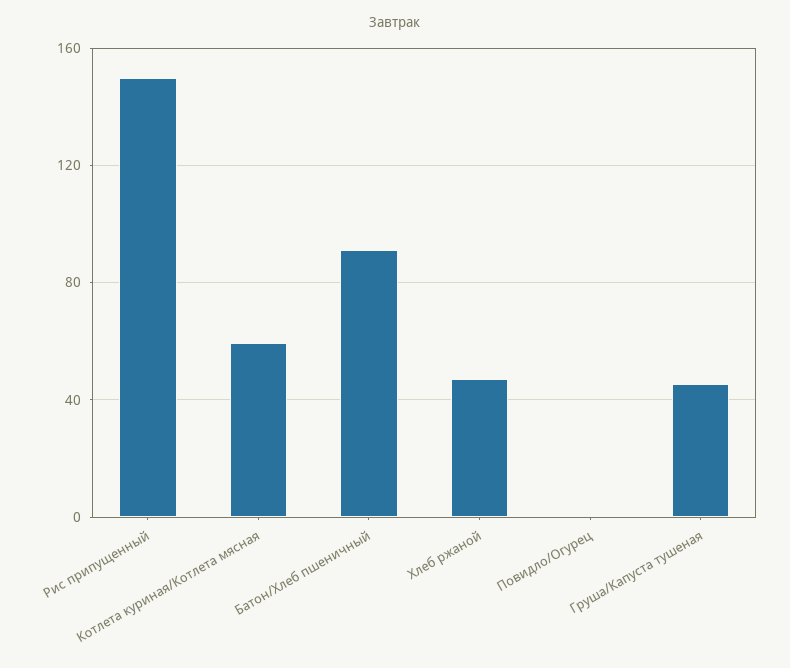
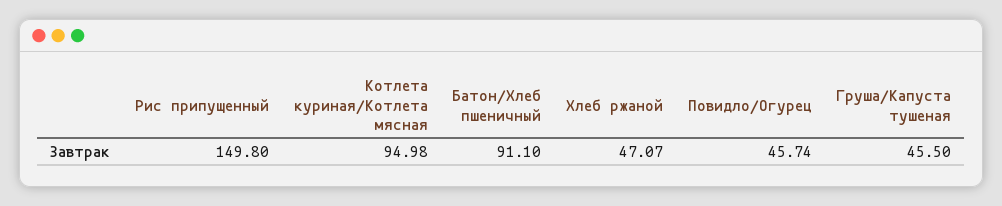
  {
    "Рис припущенный": 149.8,
-   "Котлета куриная/Котлета мясная": 60,
+   "Котлета куриная/Котлета мясная": 94.98,
    "Батон/Хлеб пшеничный": 91.1,
    "Хлеб ржаной": 47.07,
-   "Повидло/Огурец": 0,
+   "Повидло/Огурец": 45.74,
    "Груша/Капуста тушеная": 45.5
  }

